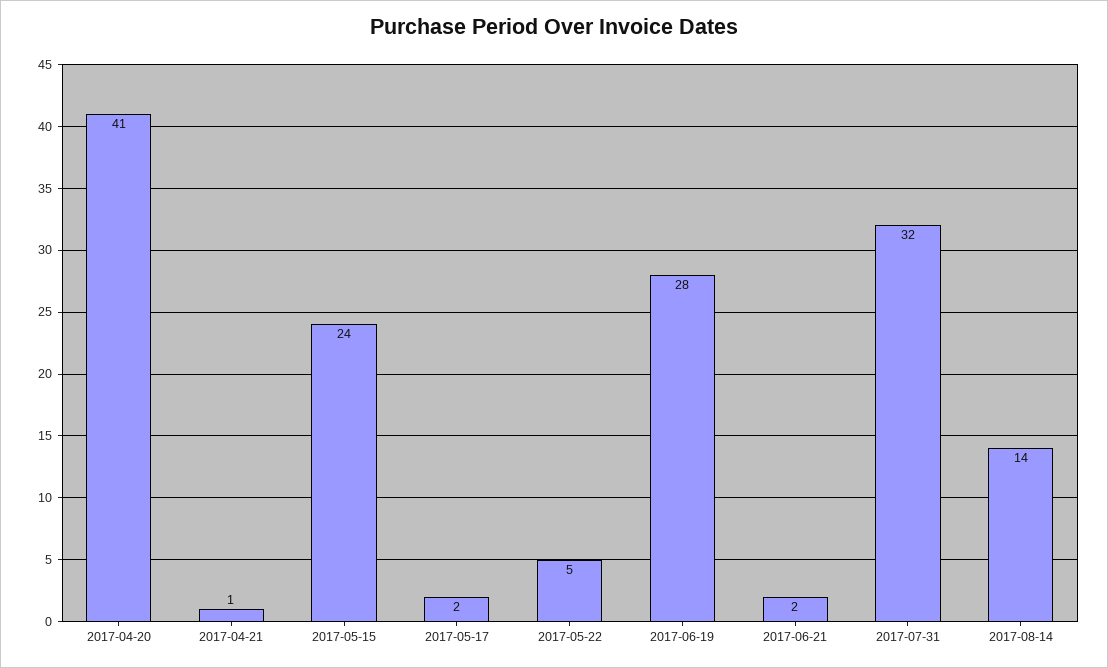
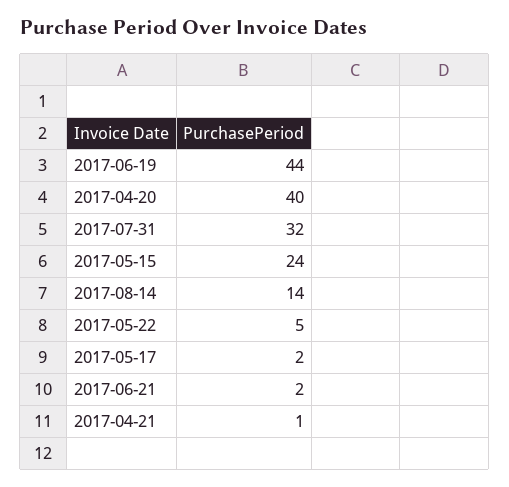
  {
-   "2017-04-20": 41,
+   "2017-04-20": 40,
    "2017-04-21": 1,
    "2017-05-15": 24,
    "2017-05-17": 2,
    "2017-05-22": 5,
-   "2017-06-19": 28,
+   "2017-06-19": 44,
    "2017-06-21": 2,
    "2017-07-31": 32,
    "2017-08-14": 14
  }

